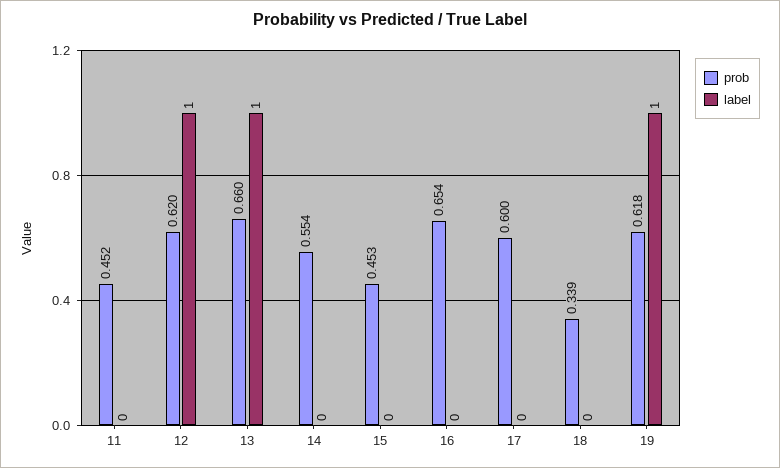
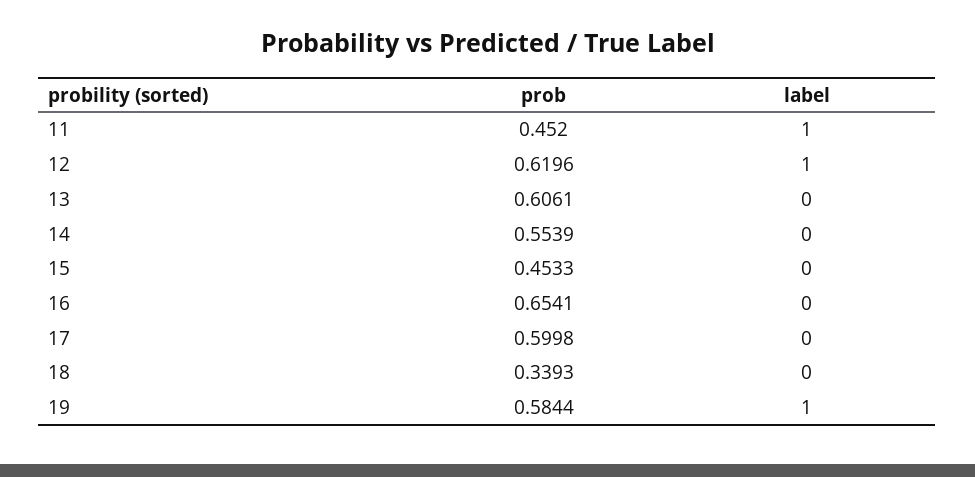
  {
    "prob": {
      "11": 0.452,
      "12": 0.6196,
-     "13": 0.66,
+     "13": 0.6061,
      "14": 0.5539,
      "15": 0.4533,
      "16": 0.6541,
      "17": 0.5998,
      "18": 0.3393,
-     "19": 0.618
+     "19": 0.5844
    },
    "label": {
-     "11": 0,
+     "11": 1,
      "12": 1,
-     "13": 1,
+     "13": 0,
      "14": 0,
      "15": 0,
      "16": 0,
      "17": 0,
      "18": 0,
      "19": 1
    }
  }

